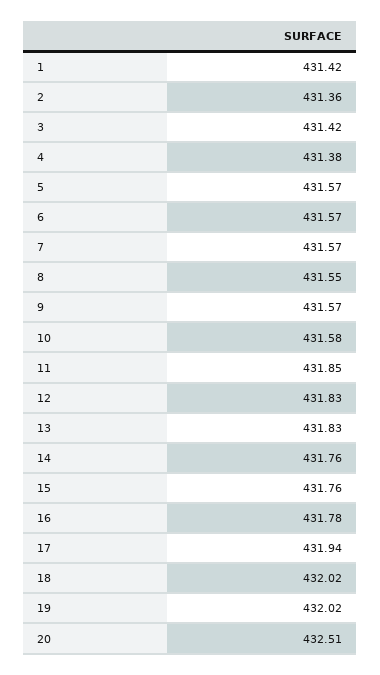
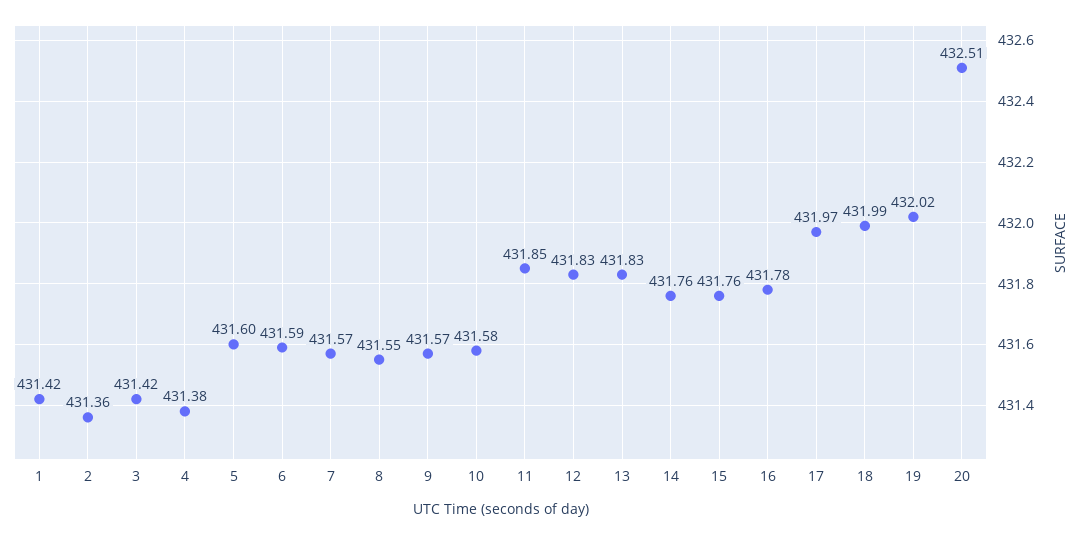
  {
    "1": 431.42,
    "2": 431.36,
    "3": 431.42,
    "4": 431.38,
-   "5": 431.57,
+   "5": 431.6,
-   "6": 431.57,
+   "6": 431.59,
    "7": 431.57,
    "8": 431.55,
    "9": 431.57,
    "10": 431.58,
    "11": 431.85,
    "12": 431.83,
    "13": 431.83,
    "14": 431.76,
    "15": 431.76,
    "16": 431.78,
-   "17": 431.94,
+   "17": 431.97,
-   "18": 432.02,
+   "18": 431.99,
    "19": 432.02,
    "20": 432.51
  }

